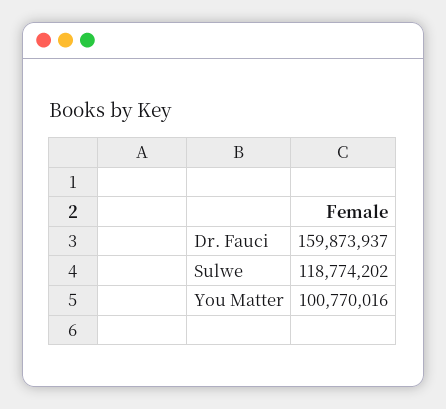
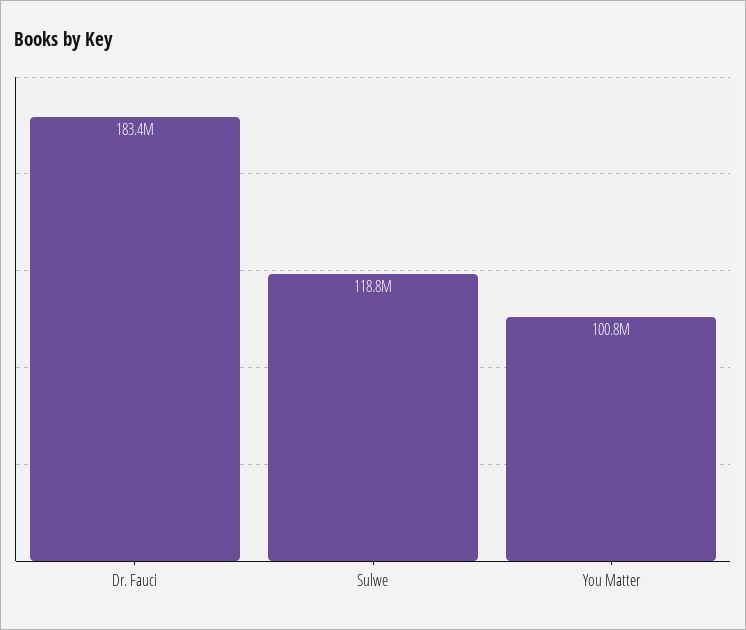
  {
-   "Dr. Fauci": 159873937,
+   "Dr. Fauci": 183400000,
    "Sulwe": 118774202,
    "You Matter": 100770016
  }

